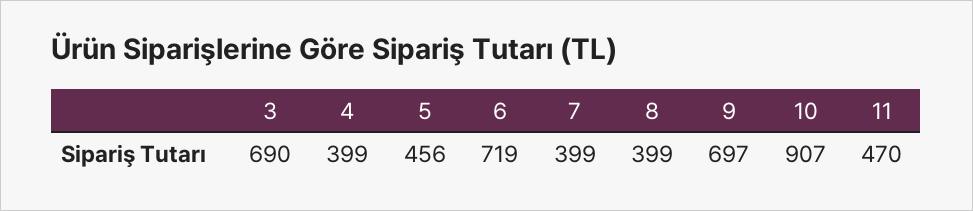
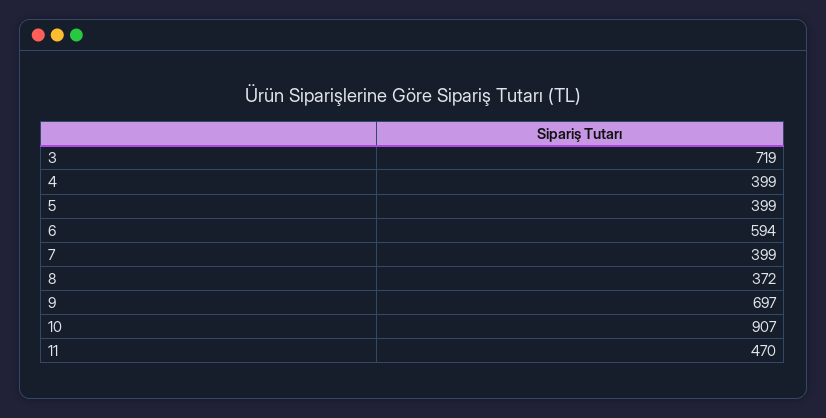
  {
-   "3": 690,
+   "3": 719,
    "4": 399,
-   "5": 456,
+   "5": 399,
-   "6": 719,
+   "6": 594,
    "7": 399,
-   "8": 399,
+   "8": 372,
    "9": 697,
    "10": 907,
    "11": 470
  }

